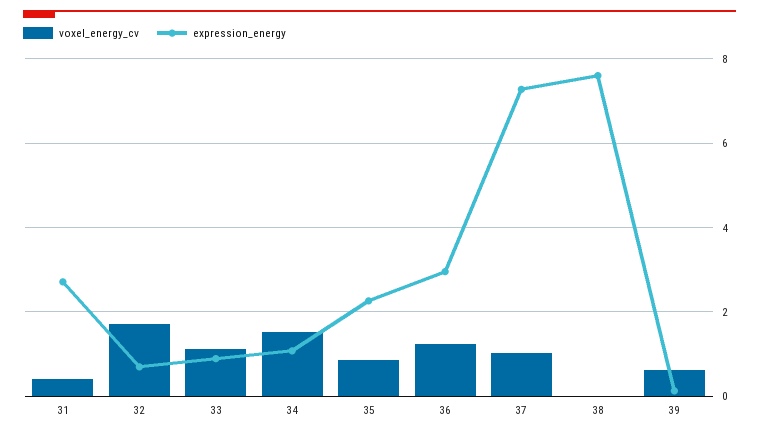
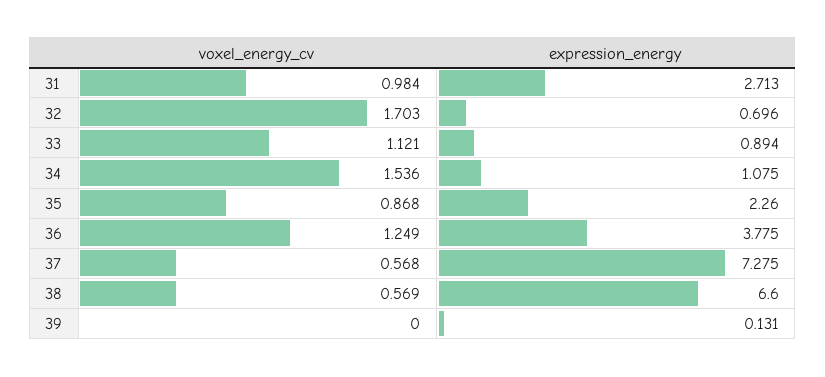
  {
    "voxel_energy_cv": {
-     "31": 0.4,
+     "31": 0.984,
      "32": 1.703,
      "33": 1.121,
      "34": 1.536,
      "35": 0.868,
      "36": 1.249,
-     "37": 1,
+     "37": 0.568,
-     "38": 0,
+     "38": 0.569,
-     "39": 0.6
+     "39": 0
    },
    "expression_energy": {
      "31": 2.713,
      "32": 0.696,
      "33": 0.894,
      "34": 1.075,
      "35": 2.26,
-     "36": 3,
+     "36": 3.775,
      "37": 7.275,
-     "38": 7.6,
+     "38": 6.6,
      "39": 0.131
    }
  }

